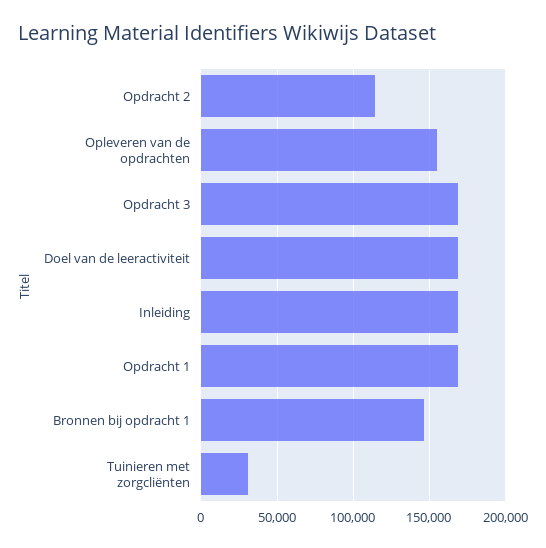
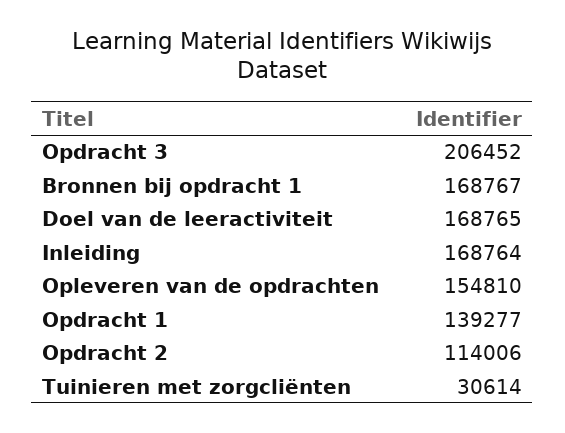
  {
    "Opdracht 2": 114006,
    "Opleveren van de opdrachten": 154810,
-   "Opdracht 3": 170000,
+   "Opdracht 3": 206452,
    "Doel van de leeractiviteit": 168765,
    "Inleiding": 168764,
-   "Opdracht 1": 170000,
+   "Opdracht 1": 139277,
-   "Bronnen bij opdracht 1": 145000,
+   "Bronnen bij opdracht 1": 168767,
    "Tuinieren met zorgcliënten": 30614
  }

